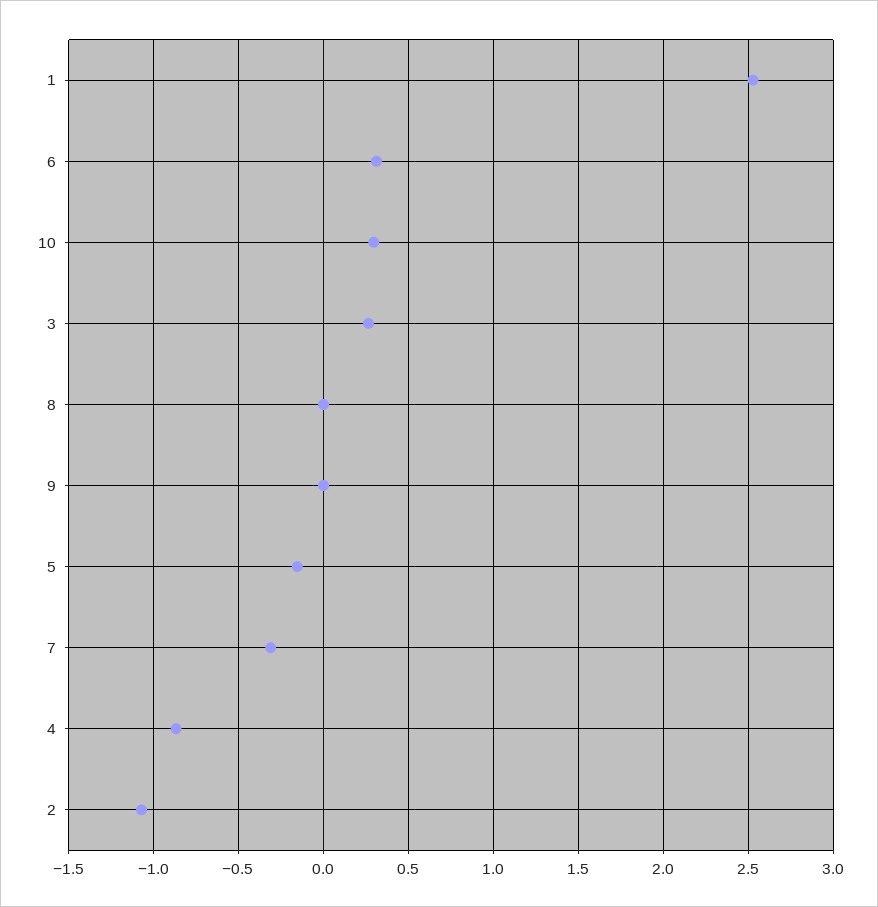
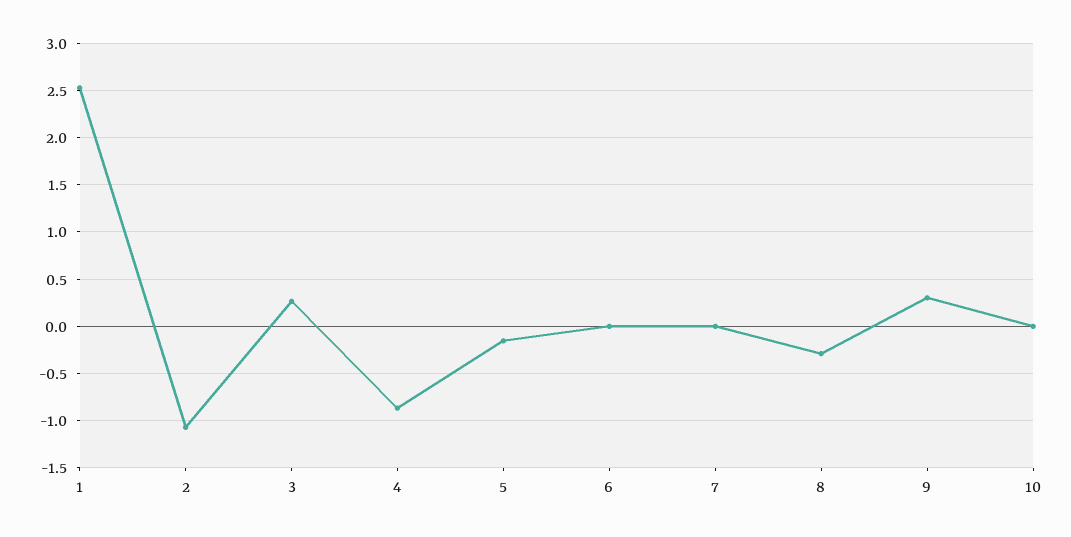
  {
    "1": 2.55,
-   "6": 0.3,
+   "6": 0,
-   "10": 0.3,
+   "10": 0,
    "3": 0.25,
-   "8": 0,
+   "8": -0.3,
-   "9": 0,
+   "9": 0.3,
    "5": -0.15,
-   "7": -0.3,
+   "7": 0,
    "4": -0.85,
    "2": -1.05
  }

